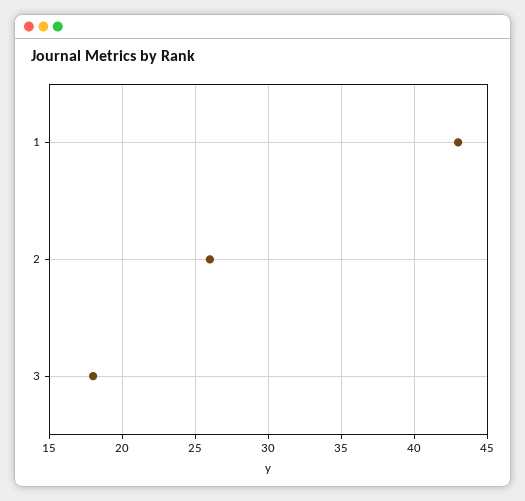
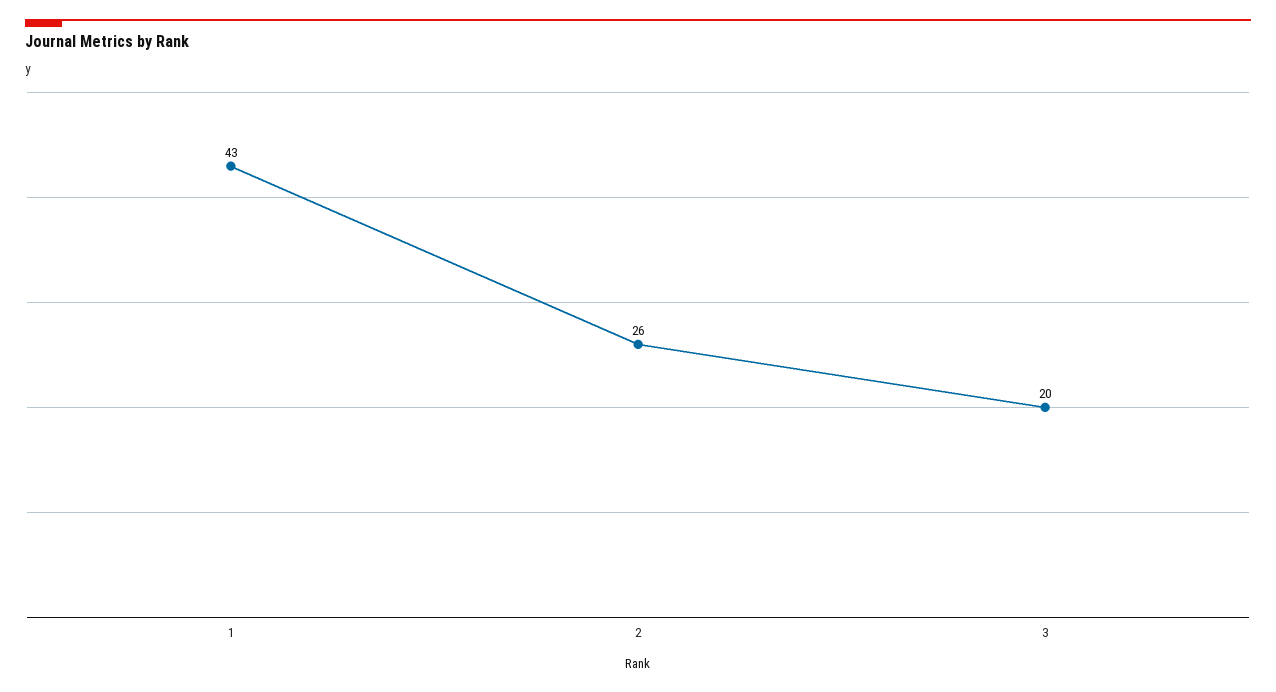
  {
    "1": 43,
    "2": 26,
-   "3": 18
+   "3": 20
  }

